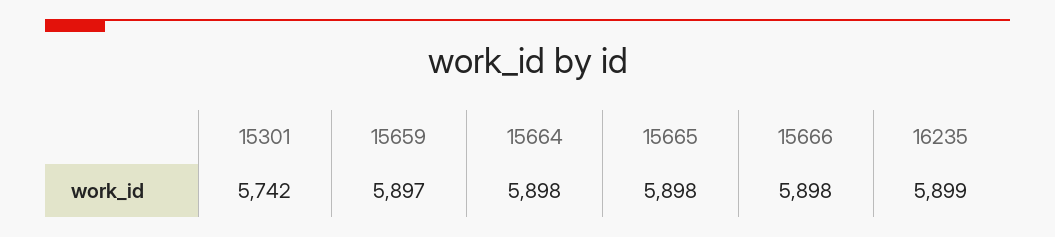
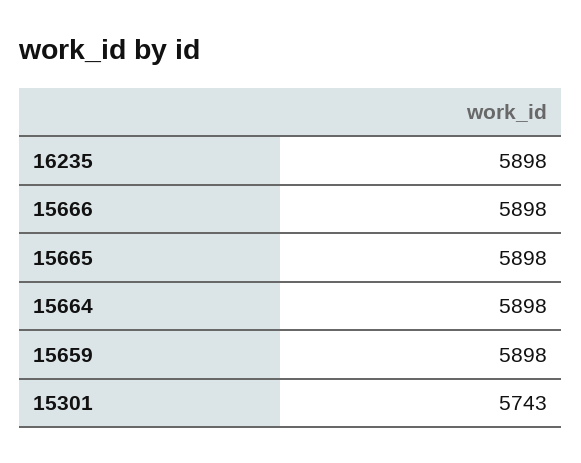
  {
-   "15301": 5742,
+   "15301": 5743,
-   "15659": 5897,
+   "15659": 5898,
    "15664": 5898,
    "15665": 5898,
    "15666": 5898,
-   "16235": 5899
+   "16235": 5898
  }

